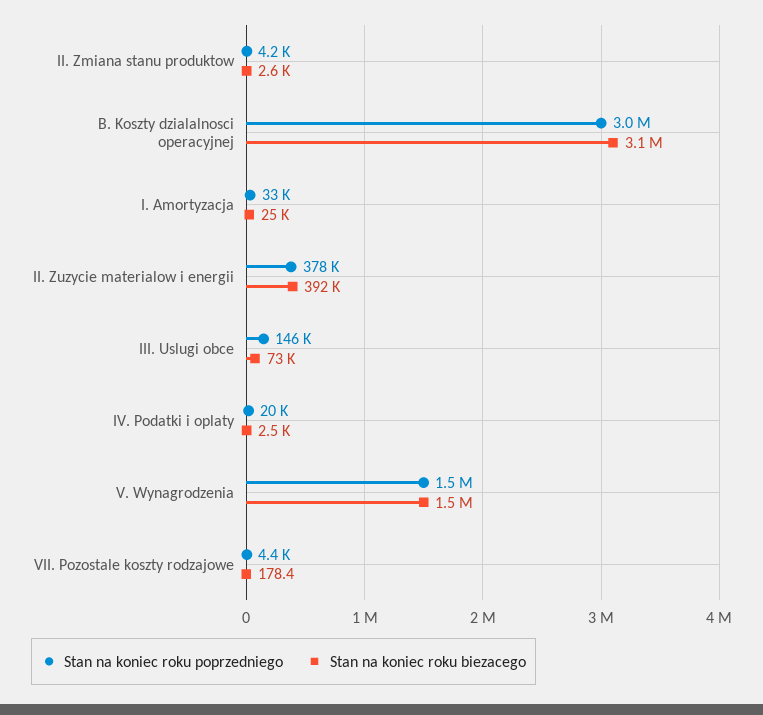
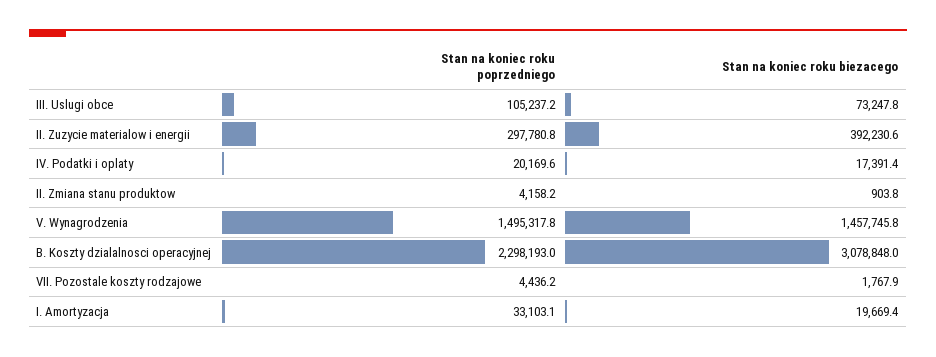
  {
    "Stan na koniec roku poprzedniego": {
      "II. Zmiana stanu produktow": 4158.2,
-     "B. Koszty dzialalnosci operacyjnej": 3000000,
+     "B. Koszty dzialalnosci operacyjnej": 2298193,
      "I. Amortyzacja": 33103.1,
-     "II. Zuzycie materialow i energii": 378000,
+     "II. Zuzycie materialow i energii": 297780.8,
-     "III. Uslugi obce": 146000,
+     "III. Uslugi obce": 105237.2,
      "IV. Podatki i oplaty": 20169.6,
      "V. Wynagrodzenia": 1495317.8,
      "VII. Pozostale koszty rodzajowe": 4436.2
    },
    "Stan na koniec roku biezacego": {
-     "II. Zmiana stanu produktow": 2600,
+     "II. Zmiana stanu produktow": 903.8,
      "B. Koszty dzialalnosci operacyjnej": 3078848,
-     "I. Amortyzacja": 25000,
+     "I. Amortyzacja": 19669.4,
      "II. Zuzycie materialow i energii": 392230.6,
      "III. Uslugi obce": 73247.8,
-     "IV. Podatki i oplaty": 2500,
+     "IV. Podatki i oplaty": 17391.4,
      "V. Wynagrodzenia": 1457745.8,
-     "VII. Pozostale koszty rodzajowe": 178.4
+     "VII. Pozostale koszty rodzajowe": 1767.9
    }
  }

